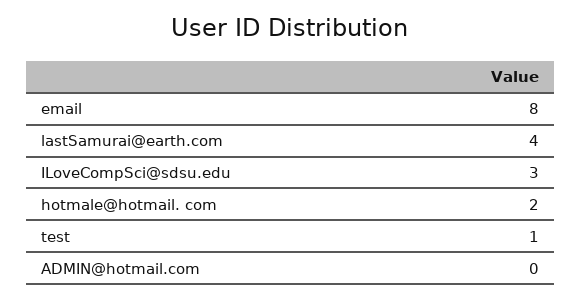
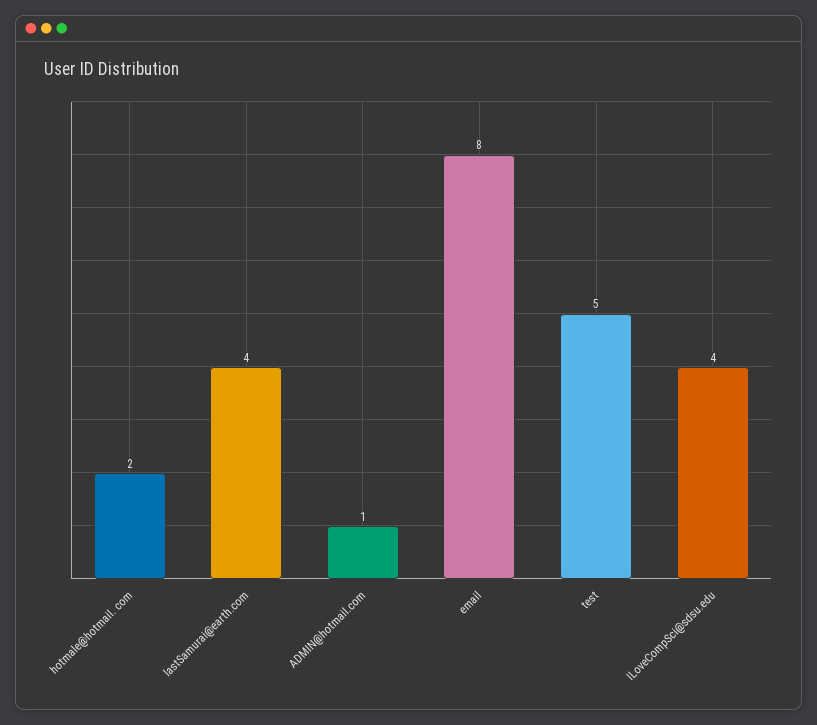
  {
    "email": 8,
    "lastSamurai@earth.com": 4,
-   "ILoveCompSci@sdsu.edu": 3,
+   "ILoveCompSci@sdsu.edu": 4,
    "hotmale@hotmail. com": 2,
-   "test": 1,
+   "test": 5,
-   "ADMIN@hotmail.com": 0
+   "ADMIN@hotmail.com": 1
  }

